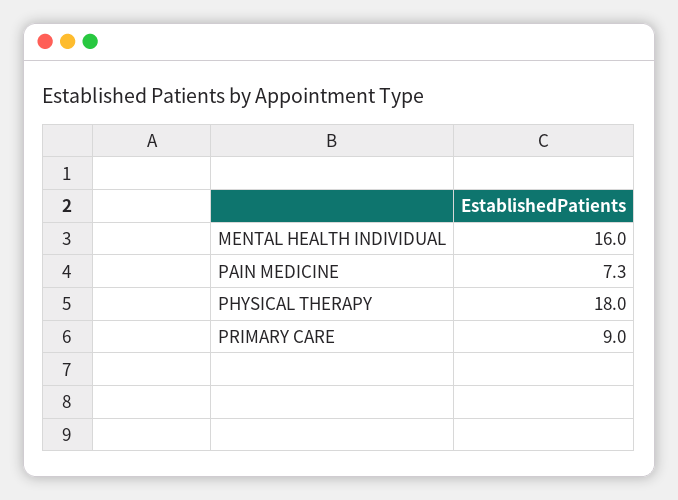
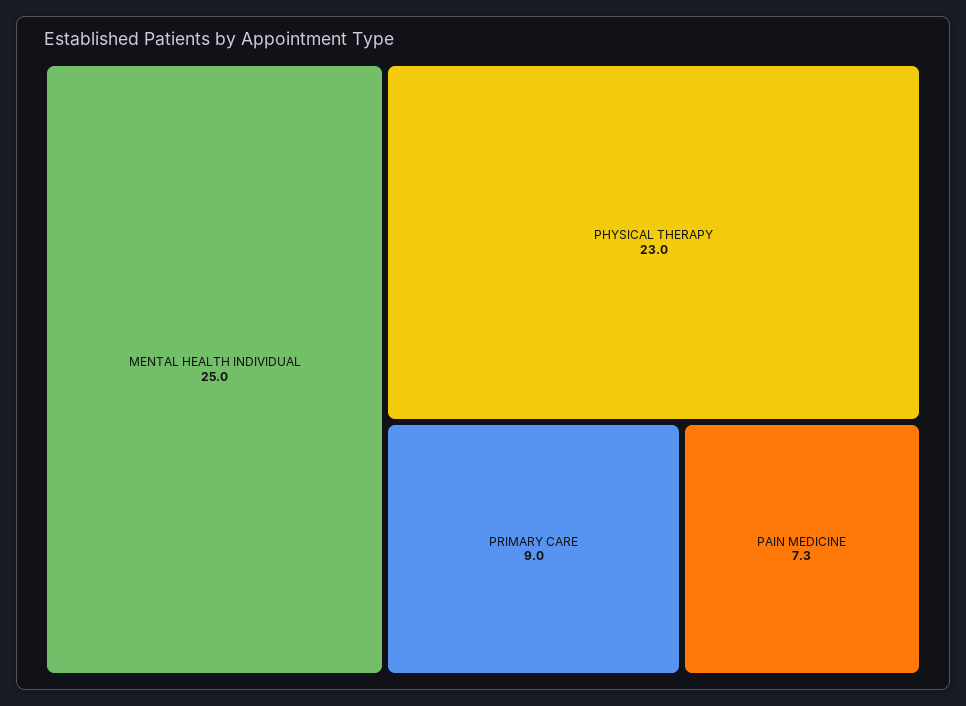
  {
-   "MENTAL HEALTH INDIVIDUAL": 16,
+   "MENTAL HEALTH INDIVIDUAL": 25,
    "PAIN MEDICINE": 7.3,
-   "PHYSICAL THERAPY": 18,
+   "PHYSICAL THERAPY": 23,
    "PRIMARY CARE": 9
  }

